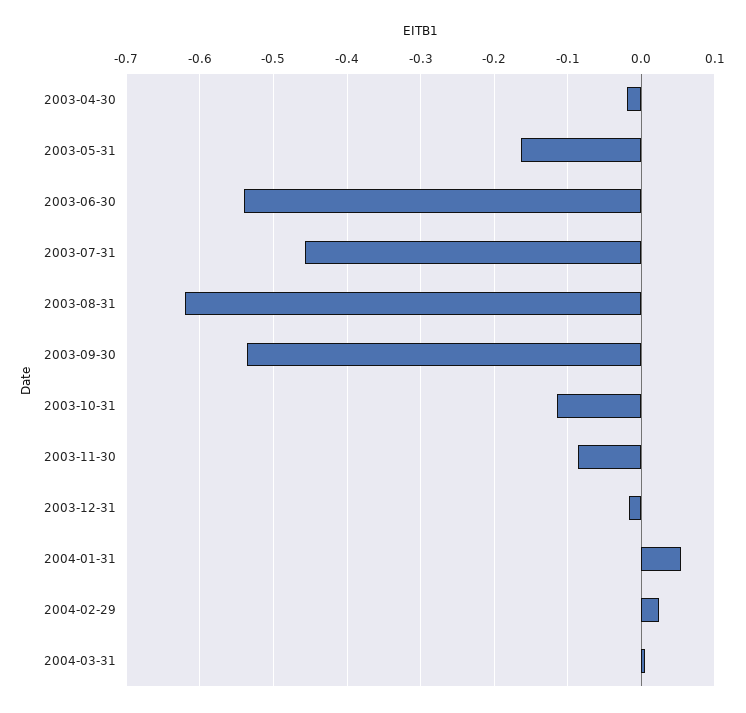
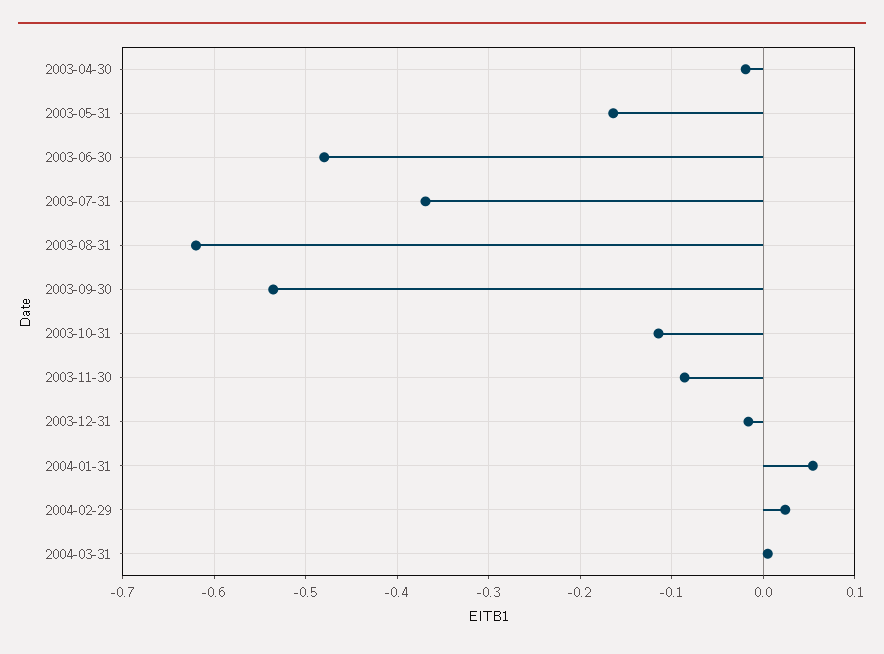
  {
    "2003-04-30": -0.02,
    "2003-05-31": -0.16,
-   "2003-06-30": -0.54,
+   "2003-06-30": -0.48,
-   "2003-07-31": -0.46,
+   "2003-07-31": -0.37,
    "2003-08-31": -0.62,
    "2003-09-30": -0.54,
    "2003-10-31": -0.11,
    "2003-11-30": -0.09,
    "2003-12-31": -0.02,
    "2004-01-31": 0.05,
    "2004-02-29": 0.02,
    "2004-03-31": 0.01
  }

